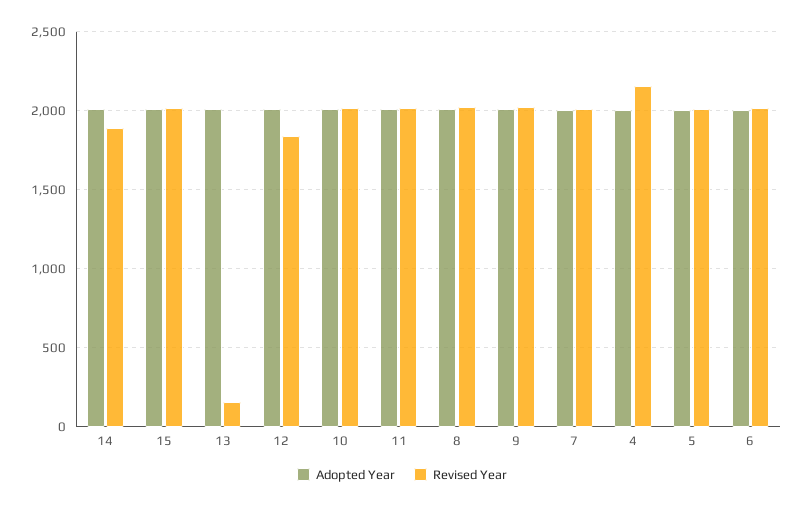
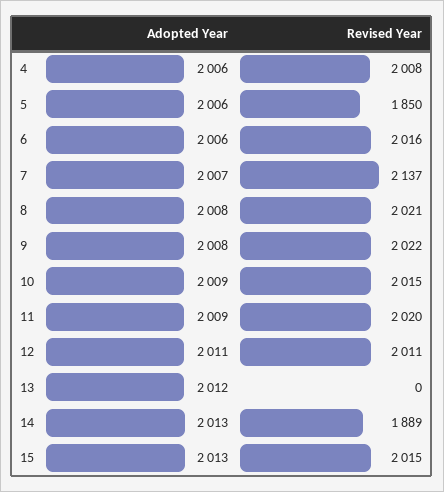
  {
    "Adopted Year": {
      "14": 2013,
      "15": 2013,
      "13": 2012,
      "12": 2011,
      "10": 2009,
      "11": 2009,
      "8": 2008,
      "9": 2008,
      "7": 2007,
      "4": 2006,
      "5": 2006,
      "6": 2006
    },
    "Revised Year": {
      "14": 1889,
      "15": 2015,
-     "13": 150,
+     "13": 0,
-     "12": 1850,
+     "12": 2011,
      "10": 2015,
      "11": 2020,
      "8": 2021,
      "9": 2022,
-     "7": 2000,
+     "7": 2137,
-     "4": 2150,
+     "4": 2008,
-     "5": 2000,
+     "5": 1850,
      "6": 2016
    }
  }

